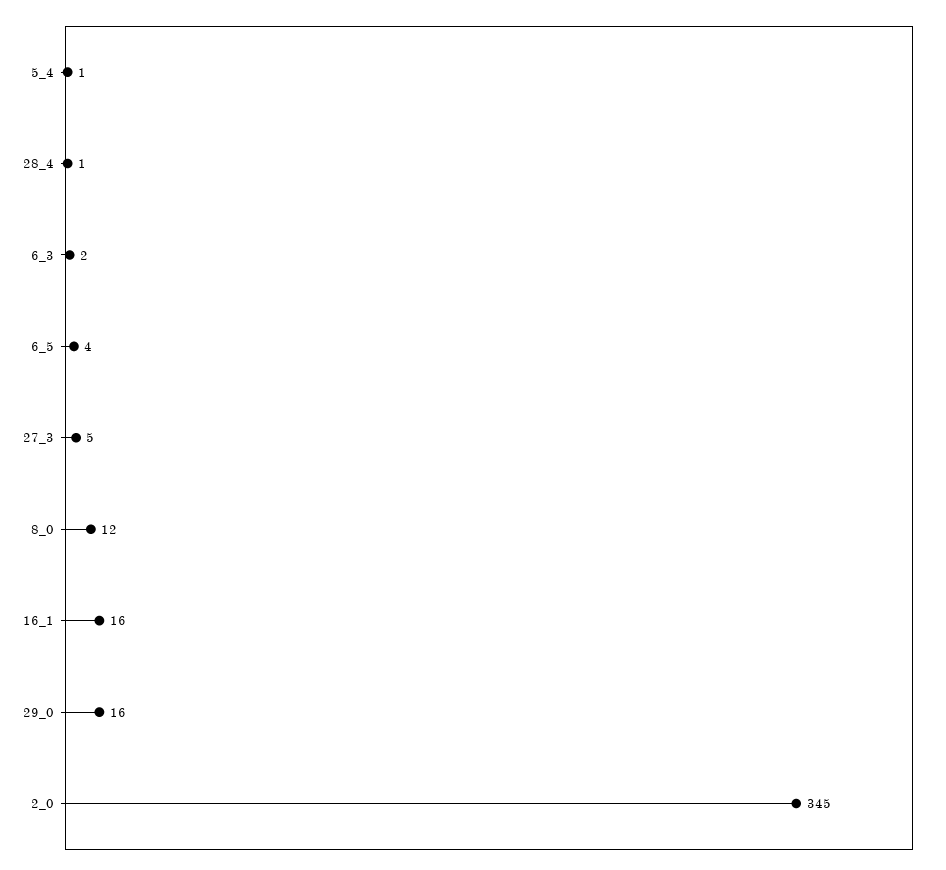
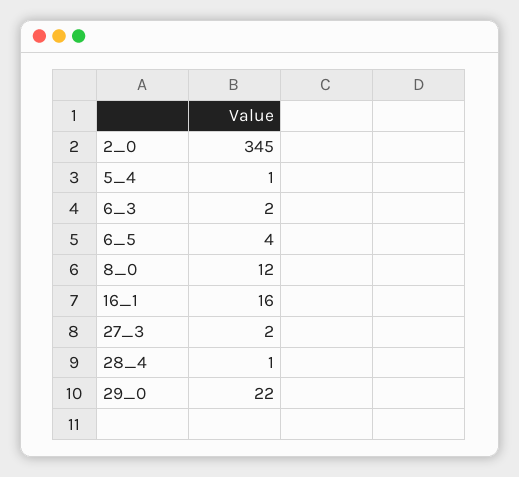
  {
    "5_4": 1,
    "28_4": 1,
    "6_3": 2,
    "6_5": 4,
-   "27_3": 5,
+   "27_3": 2,
    "8_0": 12,
    "16_1": 16,
-   "29_0": 16,
+   "29_0": 22,
    "2_0": 345
  }

